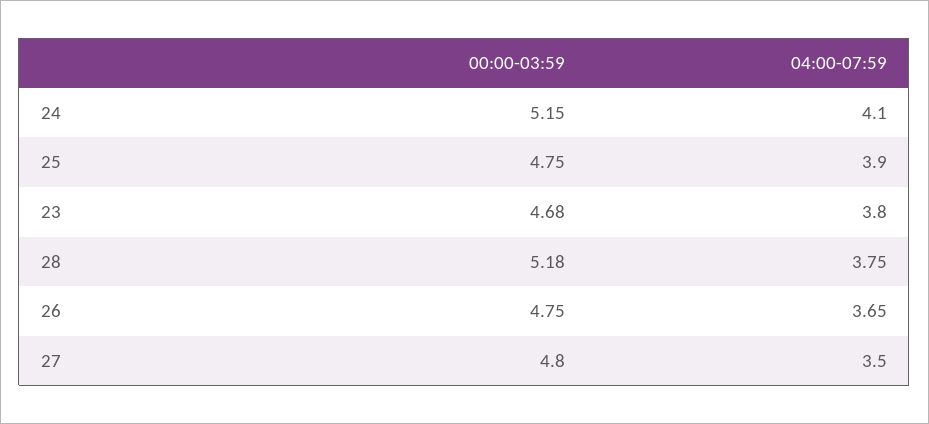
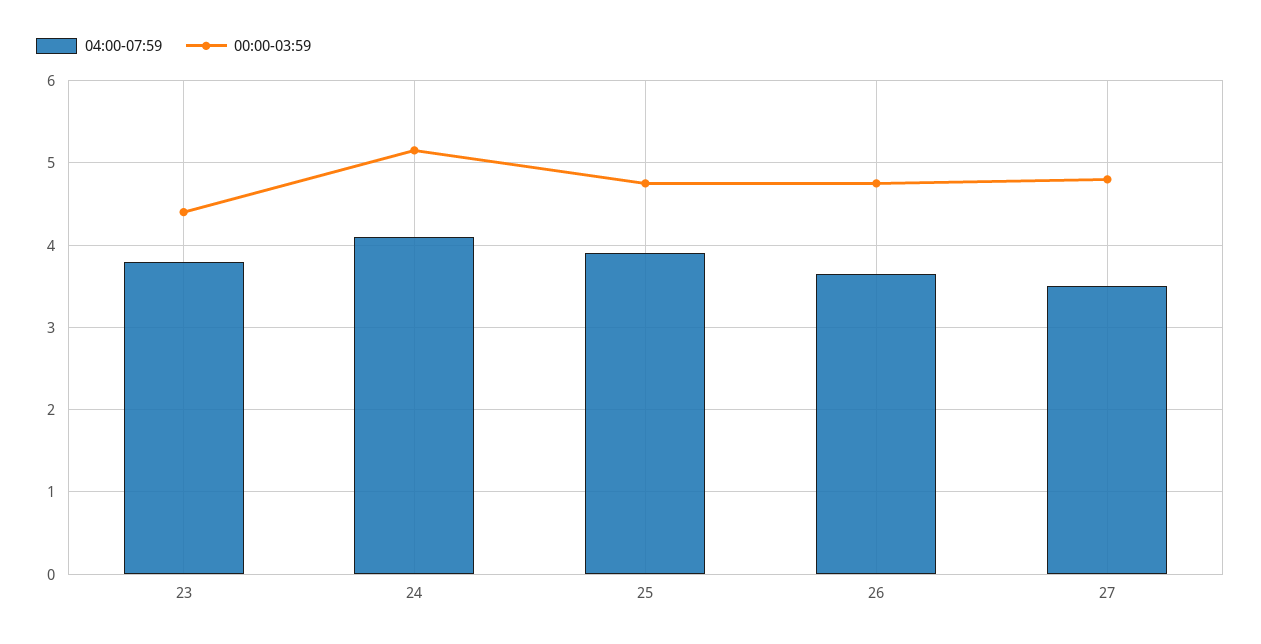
  {
    "00:00-03:59": {
      "24": 5.15,
      "25": 4.75,
-     "23": 4.68,
+     "23": 4.4,
-     "28": 5.18,
      "26": 4.75,
      "27": 4.8
    },
    "04:00-07:59": {
      "24": 4.1,
      "25": 3.9,
      "23": 3.8,
-     "28": 3.75,
      "26": 3.65,
      "27": 3.5
    }
  }

